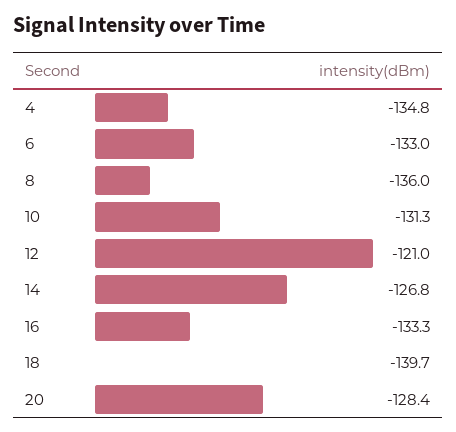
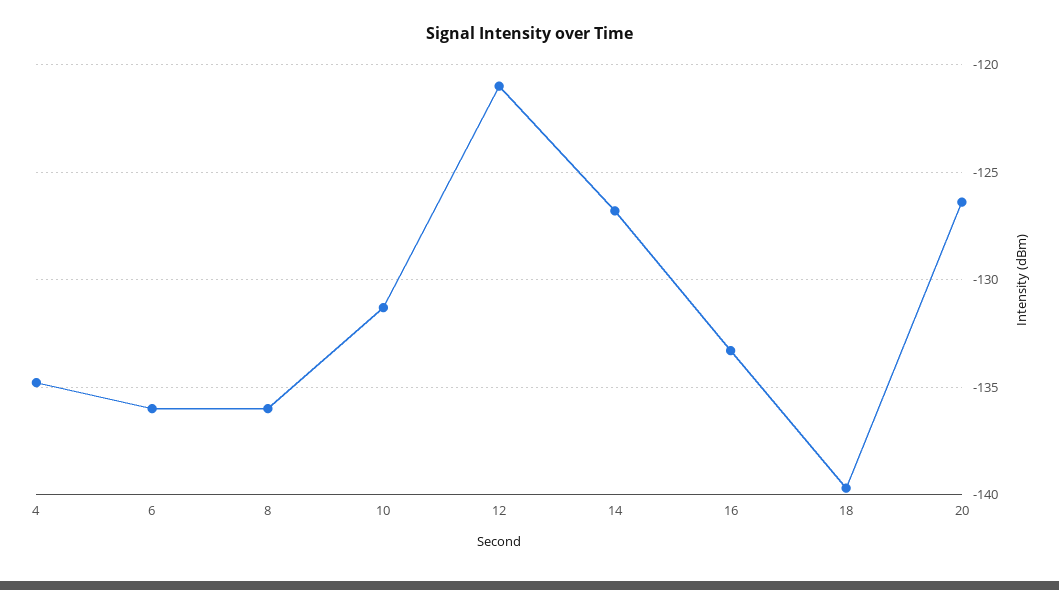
  {
    "4": -134.8,
-   "6": -133,
+   "6": -136,
    "8": -136,
    "10": -131.3,
    "12": -121,
    "14": -126.8,
    "16": -133.3,
    "18": -139.7,
-   "20": -128.4
+   "20": -126.5
  }

